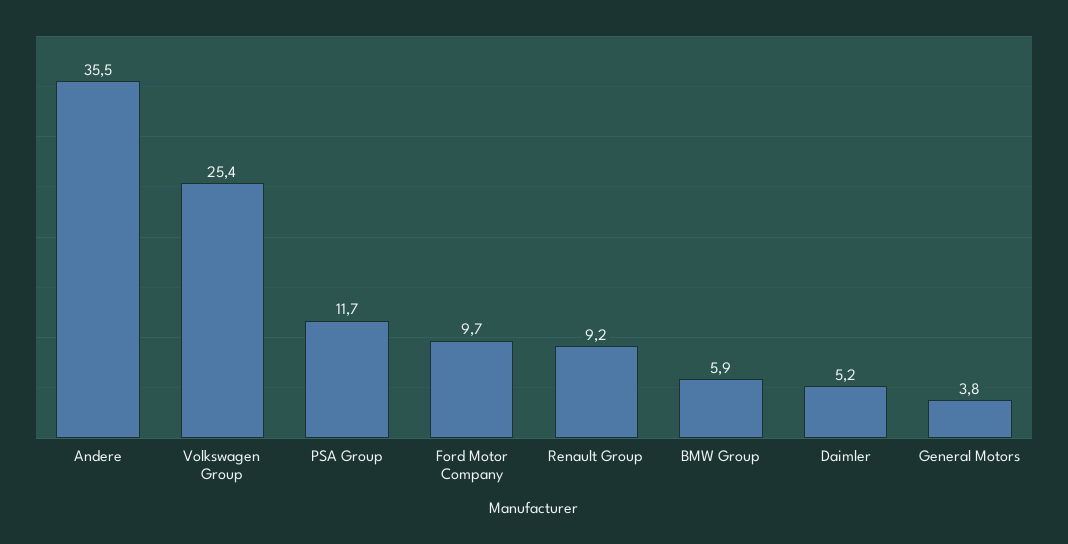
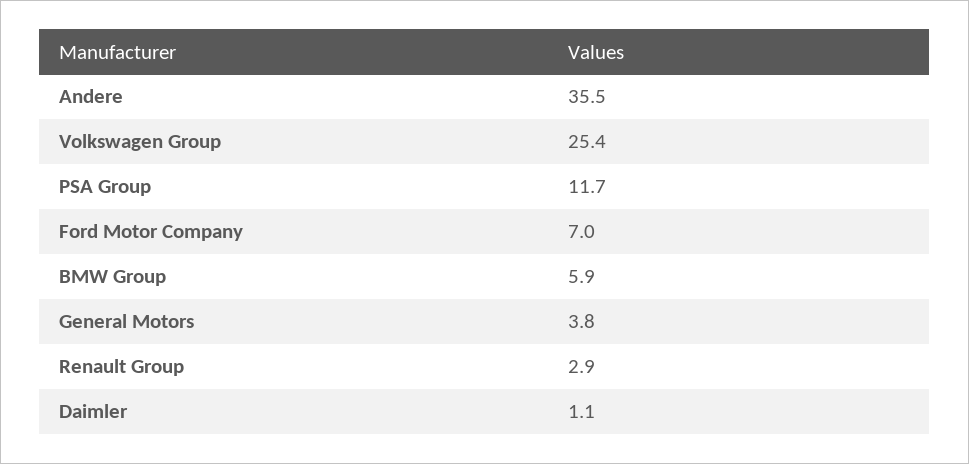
  {
    "Andere": 35.5,
    "Volkswagen Group": 25.4,
    "PSA Group": 11.7,
-   "Ford Motor Company": 9.7,
+   "Ford Motor Company": 7,
-   "Renault Group": 9.2,
+   "Renault Group": 2.9,
    "BMW Group": 5.9,
-   "Daimler": 5.2,
+   "Daimler": 1.1,
    "General Motors": 3.8
  }

